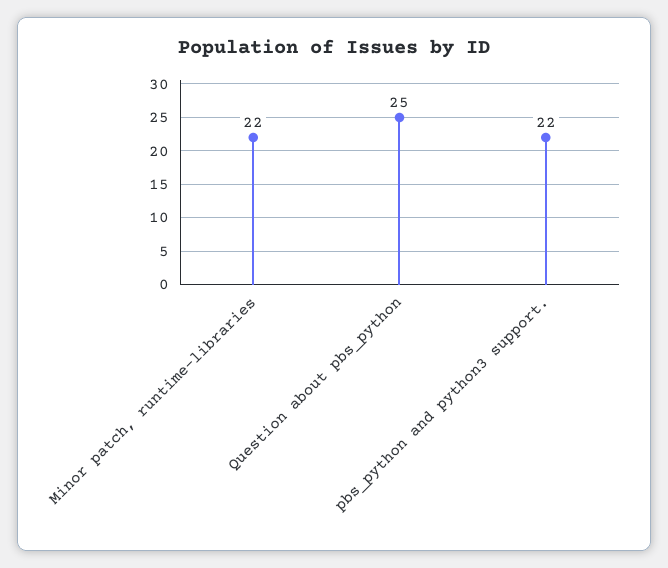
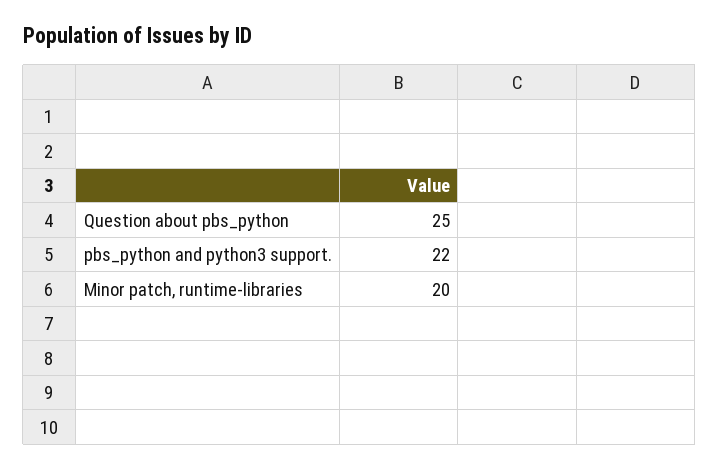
  {
-   "Minor patch, runtime-libraries": 22,
+   "Minor patch, runtime-libraries": 20,
    "Question about pbs_python": 25,
    "pbs_python and python3 support.": 22
  }

